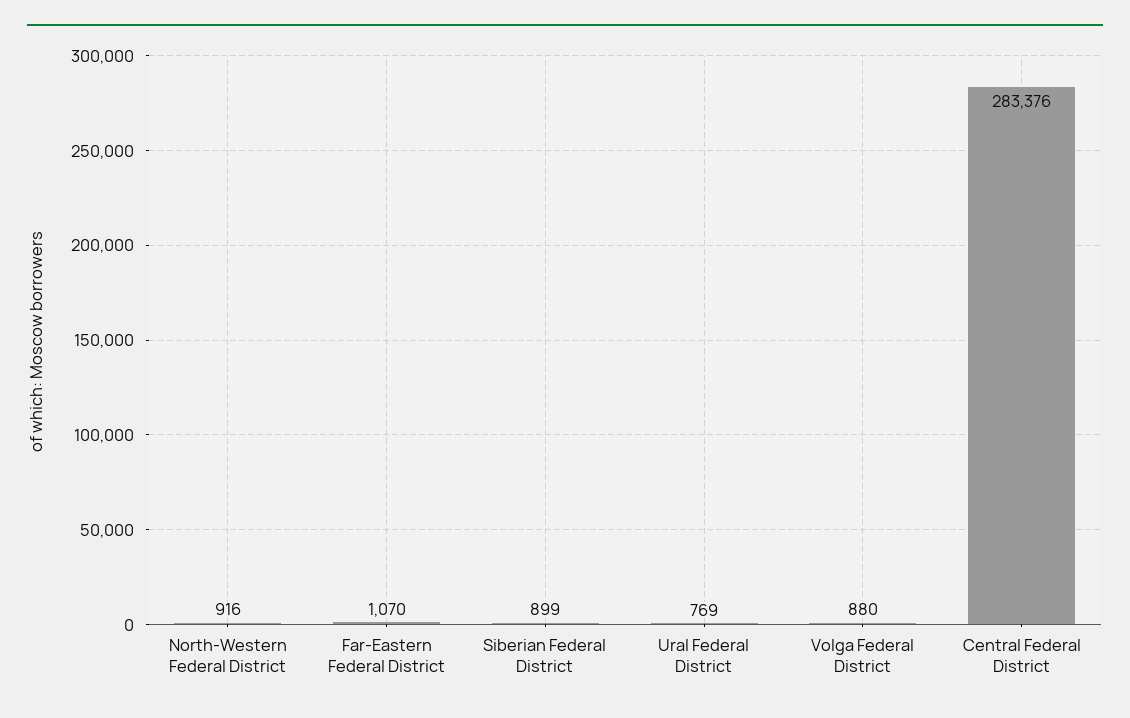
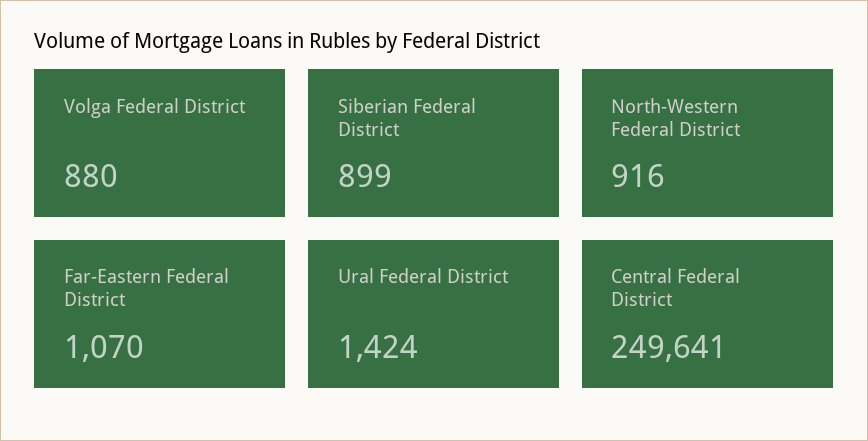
  {
    "North-Western Federal District": 916,
    "Far-Eastern Federal District": 1070,
    "Siberian Federal District": 899,
-   "Ural Federal District": 769,
+   "Ural Federal District": 1424,
    "Volga Federal District": 880,
-   "Central Federal District": 283376
+   "Central Federal District": 249641
  }

